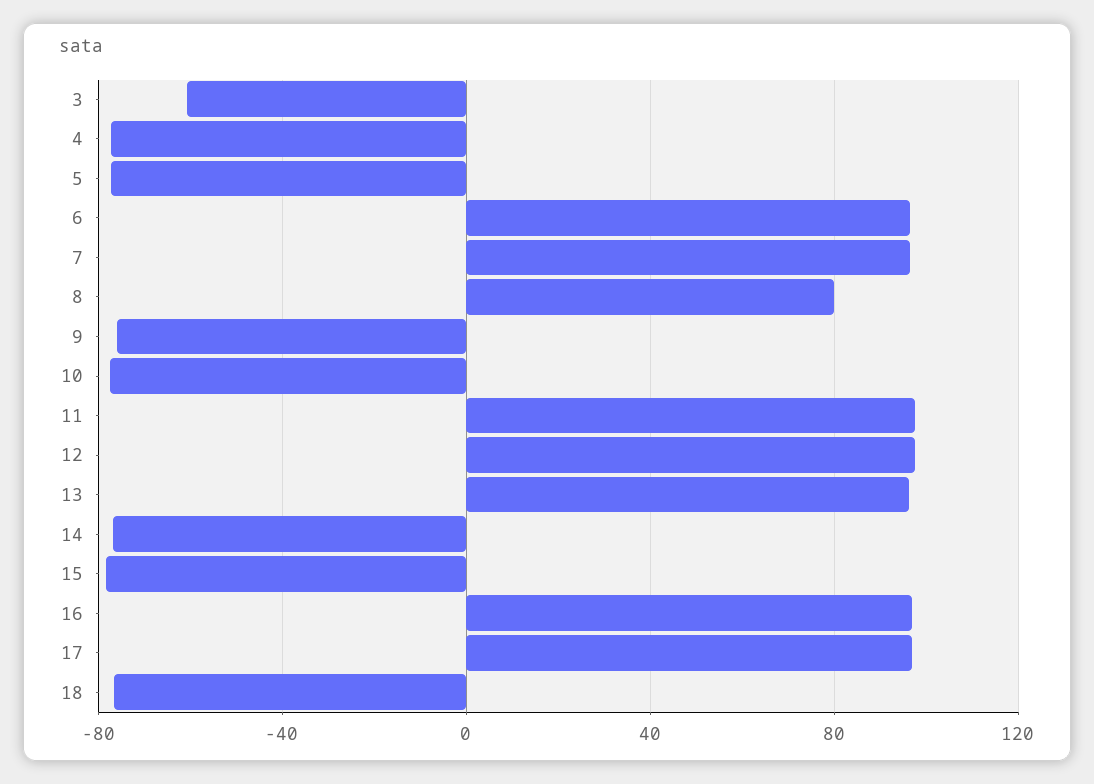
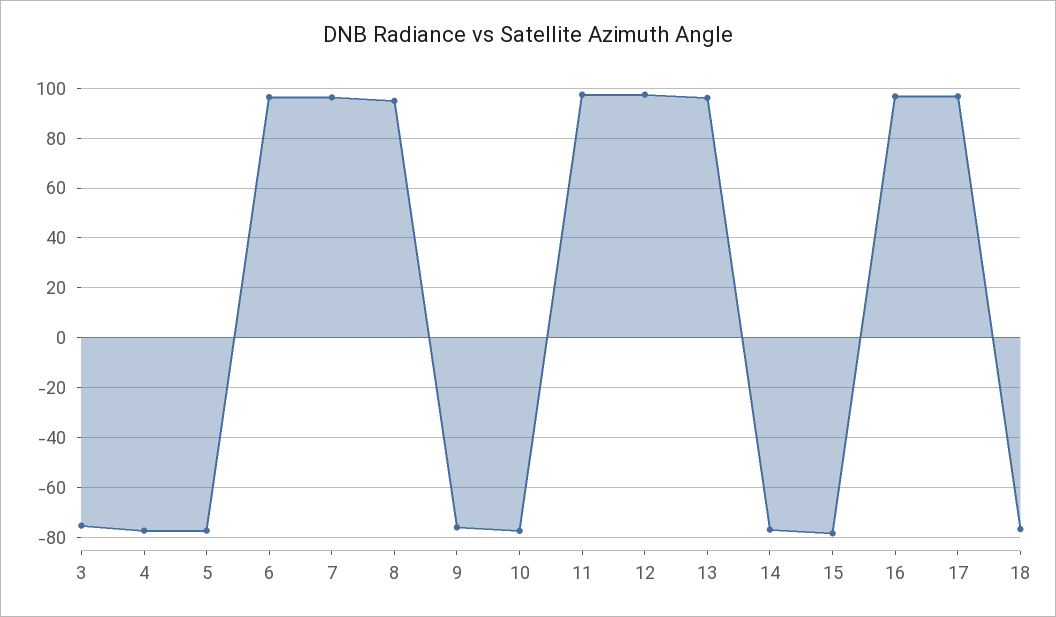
  {
-   "3": -60,
+   "3": -75,
    "4": -77.5,
    "5": -77.5,
    "6": 97.5,
    "7": 97.5,
-   "8": 80,
+   "8": 95,
    "9": -75,
    "10": -77.5,
    "11": 97.5,
    "12": 97.5,
    "13": 95,
    "14": -77.5,
    "15": -77.5,
    "16": 97.5,
    "17": 97.5,
    "18": -77.5
  }

